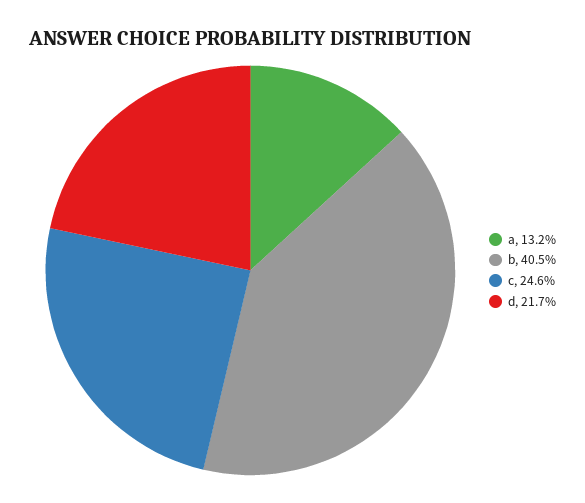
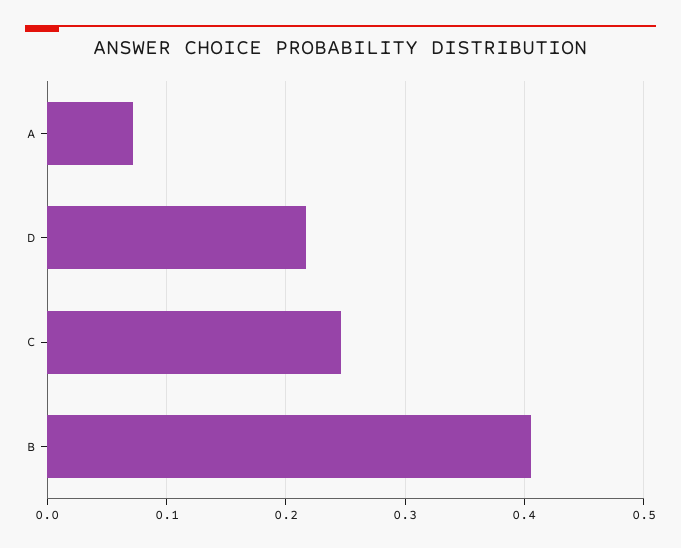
  {
-   "a": 0.132,
+   "a": 0.07,
    "b": 0.405,
    "c": 0.246,
    "d": 0.217
  }

